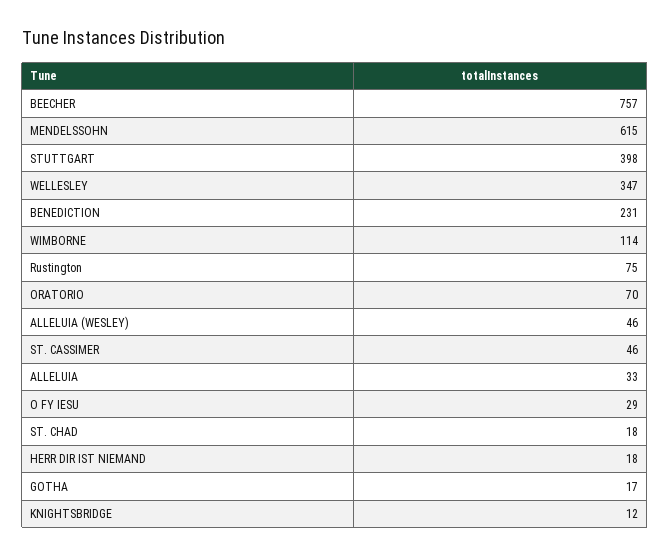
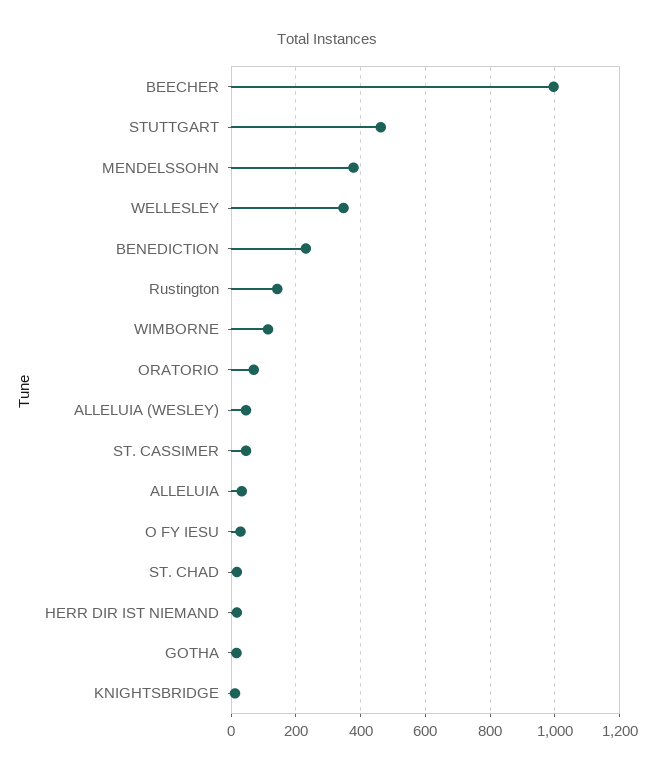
  {
-   "BEECHER": 757,
+   "BEECHER": 1000,
-   "MENDELSSOHN": 615,
+   "MENDELSSOHN": 380,
-   "STUTTGART": 398,
+   "STUTTGART": 460,
    "WELLESLEY": 347,
    "BENEDICTION": 231,
    "WIMBORNE": 114,
-   "Rustington": 75,
+   "Rustington": 140,
    "ORATORIO": 70,
    "ALLELUIA (WESLEY)": 46,
    "ST. CASSIMER": 46,
    "ALLELUIA": 33,
    "O FY IESU": 29,
    "ST. CHAD": 18,
    "HERR DIR IST NIEMAND": 18,
    "GOTHA": 17,
    "KNIGHTSBRIDGE": 12
  }

